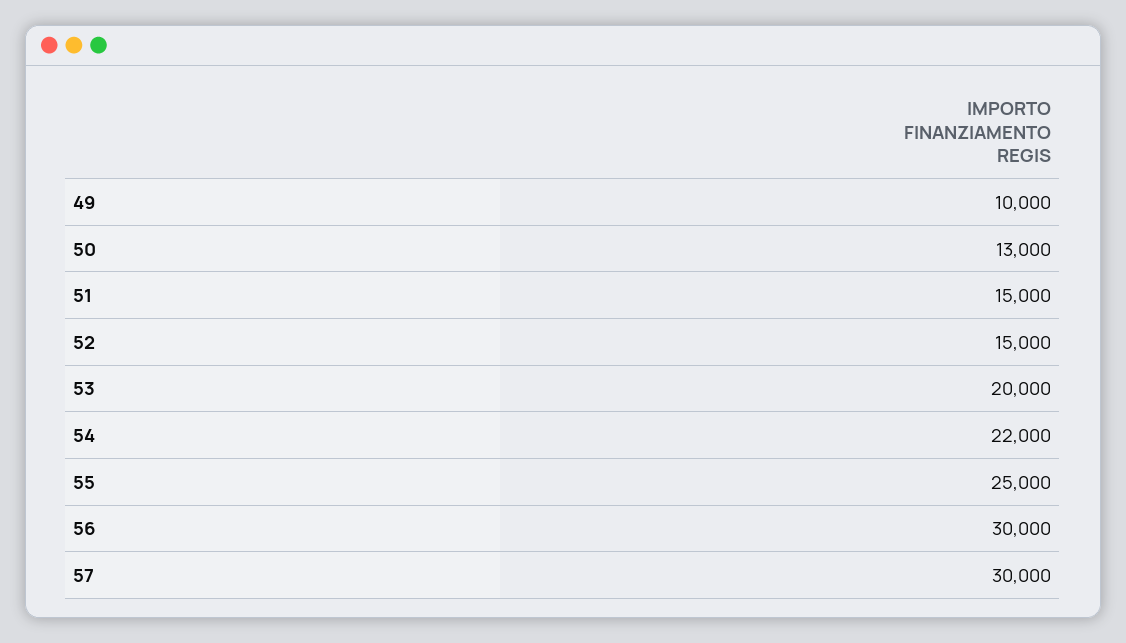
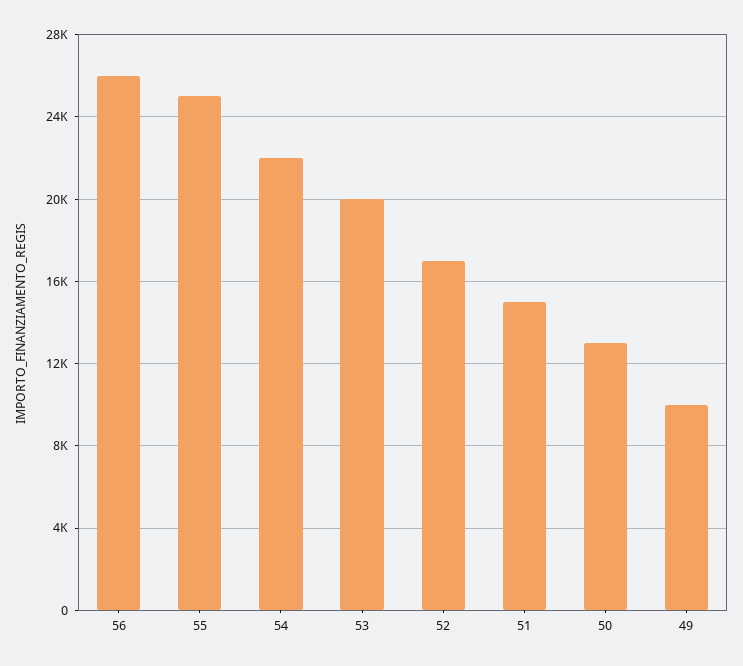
  {
    "49": 10000,
    "50": 13000,
    "51": 15000,
-   "52": 15000,
+   "52": 17000,
    "53": 20000,
    "54": 22000,
    "55": 25000,
-   "56": 30000,
+   "56": 26000
-   "57": 30000
  }

